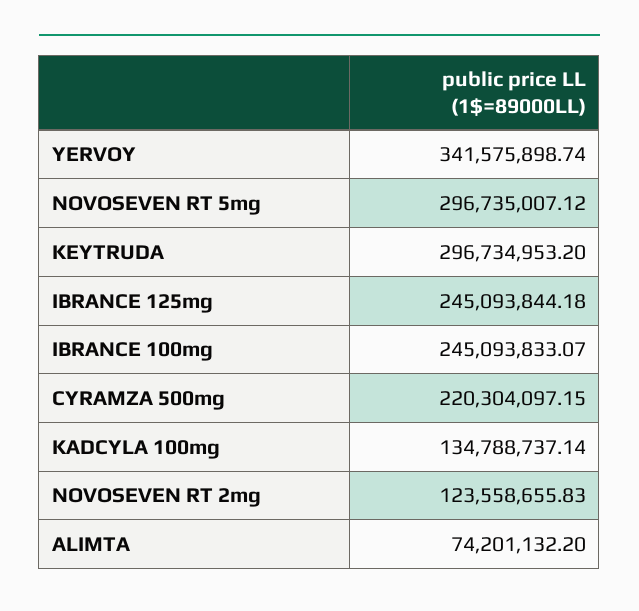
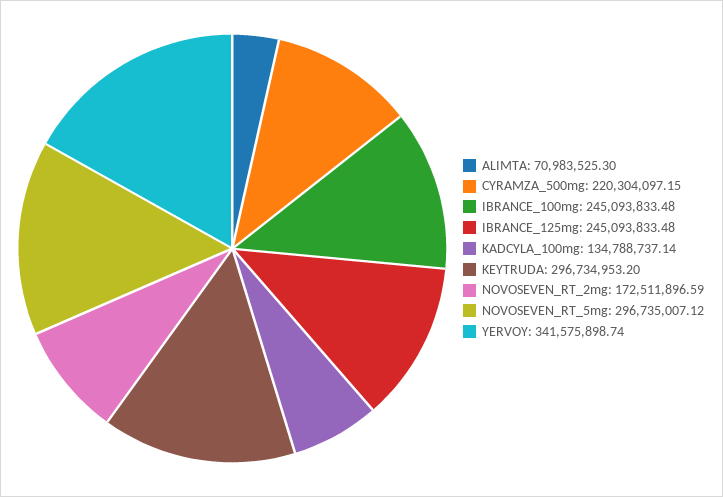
  {
    "YERVOY": 341575898.74,
    "NOVOSEVEN RT 5mg": 296735007.12,
    "KEYTRUDA": 296734953.2,
-   "IBRANCE 125mg": 245093844.18,
+   "IBRANCE 125mg": 245093833.48,
-   "IBRANCE 100mg": 245093833.07,
+   "IBRANCE 100mg": 245093833.48,
    "CYRAMZA 500mg": 220304097.15,
    "KADCYLA 100mg": 134788737.14,
-   "NOVOSEVEN RT 2mg": 123558655.83,
+   "NOVOSEVEN RT 2mg": 172511896.59,
-   "ALIMTA": 74201132.2
+   "ALIMTA": 70983525.3
  }

